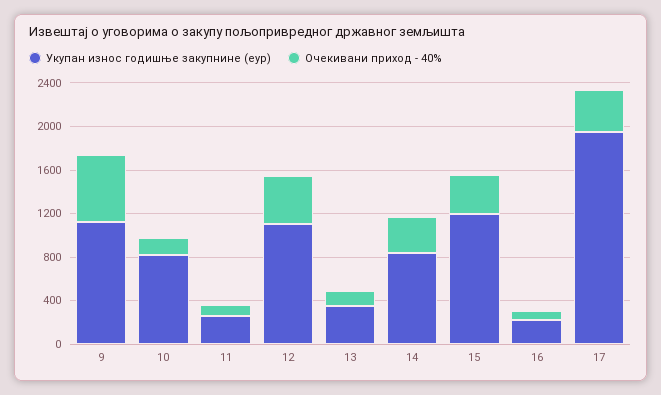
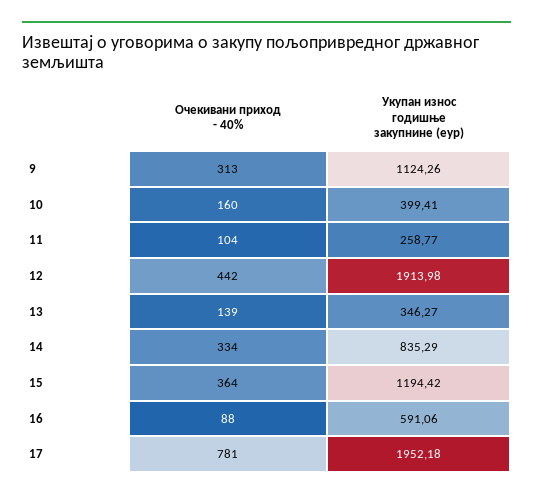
  {
    "Укупан износ годишње закупнине (еур)": {
      "9": 1124.26,
-     "10": 800,
+     "10": 399.41,
      "11": 258.77,
-     "12": 1100,
+     "12": 1913.98,
      "13": 346.27,
      "14": 835.29,
      "15": 1194.42,
-     "16": 200,
+     "16": 591.06,
      "17": 1952.18
    },
    "Очекивани приход - 40%": {
-     "9": 600,
+     "9": 313,
      "10": 160,
      "11": 104,
      "12": 442,
      "13": 139,
      "14": 334,
      "15": 364,
      "16": 88,
-     "17": 400
+     "17": 781
    }
  }

